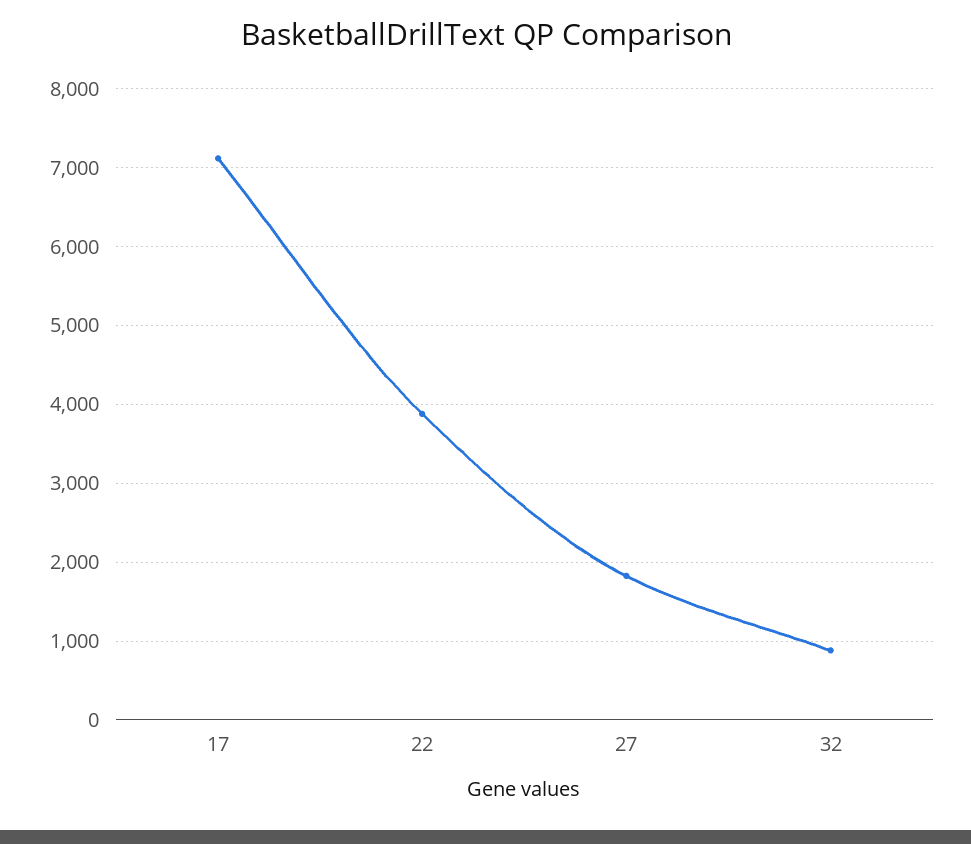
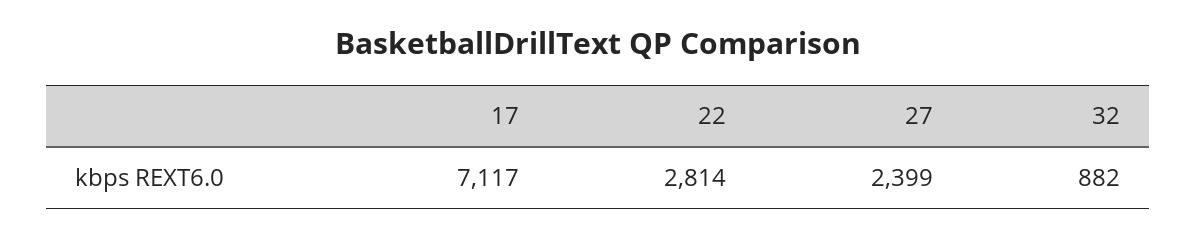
  {
    "17": 7117,
-   "22": 3900,
+   "22": 2814,
-   "27": 1800,
+   "27": 2399,
    "32": 882
  }

